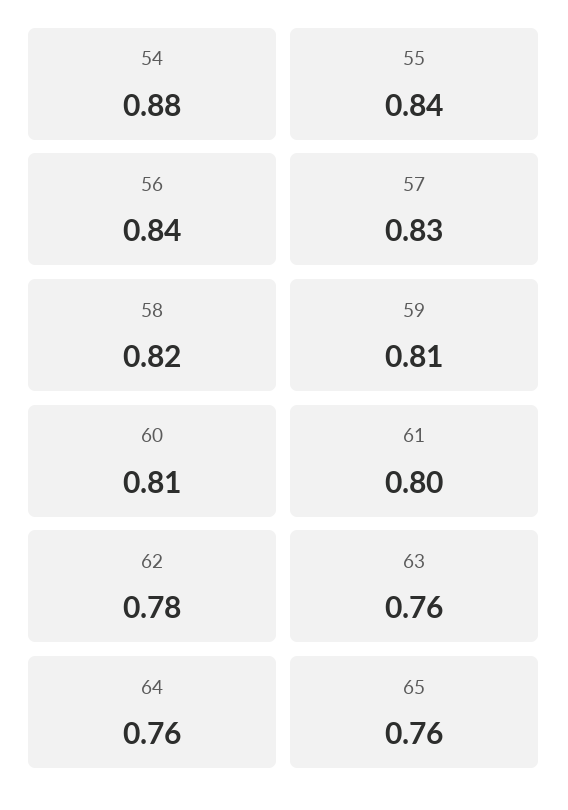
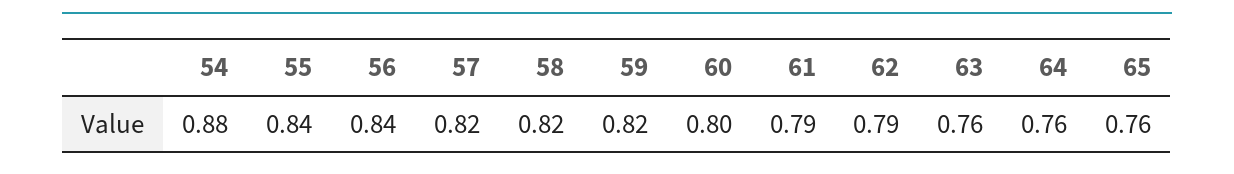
  {
    "54": 0.88,
    "55": 0.84,
    "56": 0.84,
-   "57": 0.83,
+   "57": 0.82,
    "58": 0.82,
-   "59": 0.81,
+   "59": 0.82,
-   "60": 0.81,
+   "60": 0.8,
-   "61": 0.8,
+   "61": 0.79,
-   "62": 0.78,
+   "62": 0.79,
    "63": 0.76,
    "64": 0.76,
    "65": 0.76
  }

